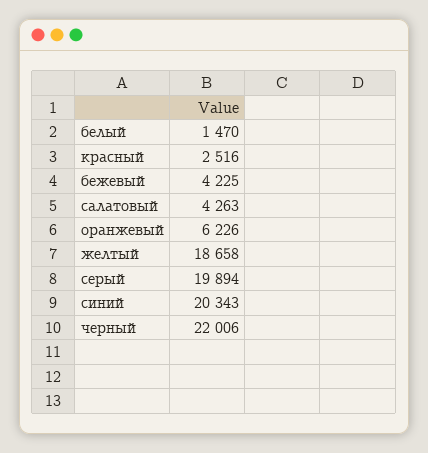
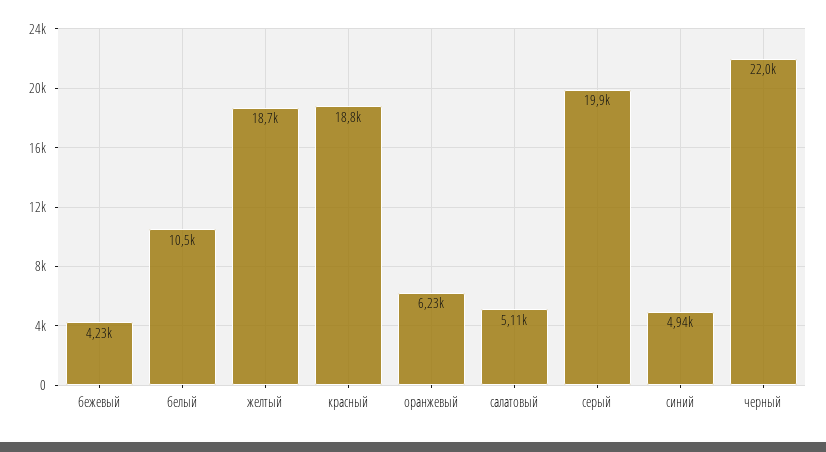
  {
-   "белый": 1470,
+   "белый": 10500,
-   "красный": 2516,
+   "красный": 18800,
    "бежевый": 4225,
-   "салатовый": 4263,
+   "салатовый": 5110,
    "оранжевый": 6226,
    "желтый": 18658,
    "серый": 19894,
-   "синий": 20343,
+   "синий": 4940,
    "черный": 22006
  }

